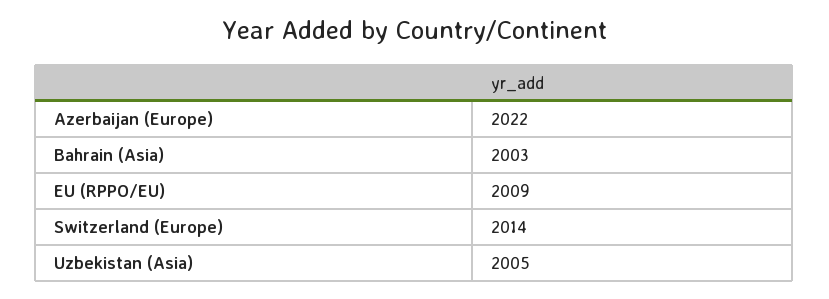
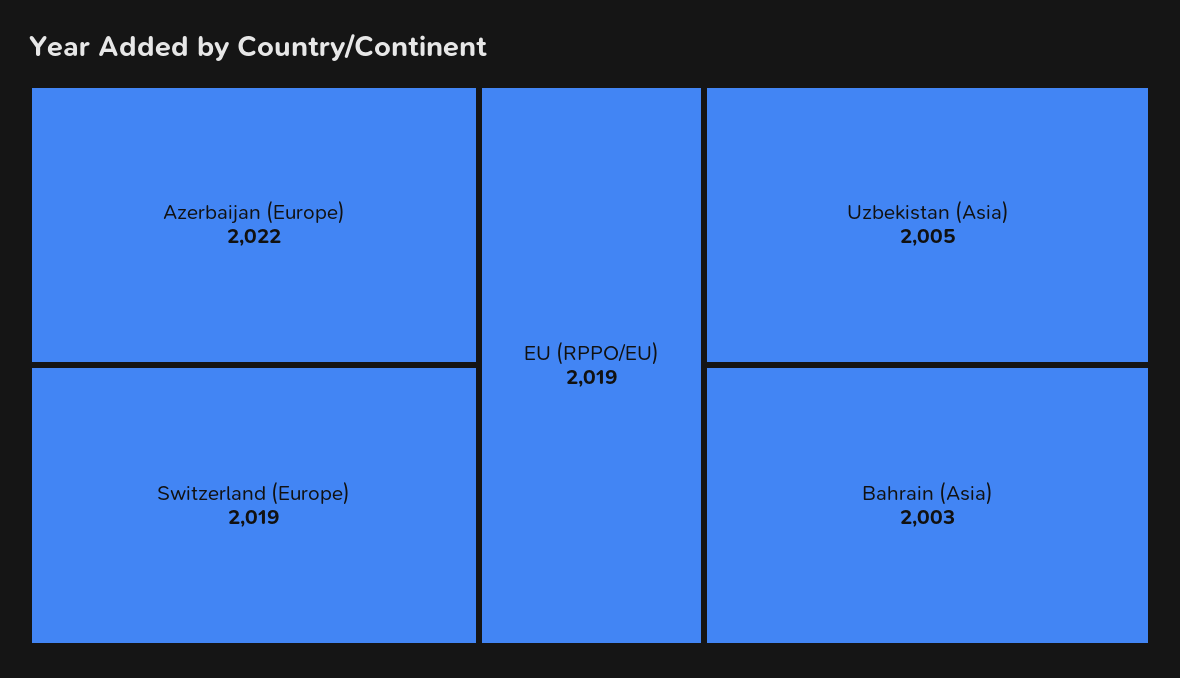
  {
    "Azerbaijan (Europe)": 2022,
    "Bahrain (Asia)": 2003,
-   "EU (RPPO/EU)": 2009,
+   "EU (RPPO/EU)": 2019,
-   "Switzerland (Europe)": 2014,
+   "Switzerland (Europe)": 2019,
    "Uzbekistan (Asia)": 2005
  }

